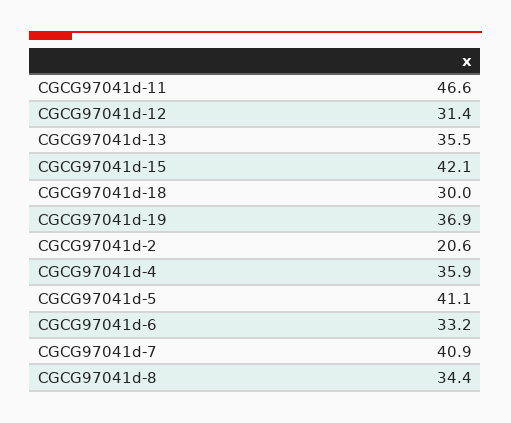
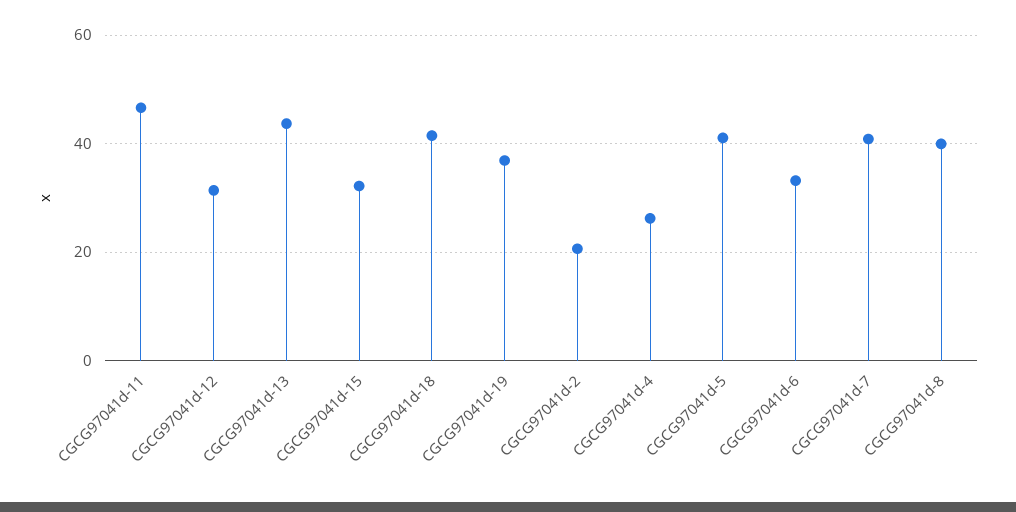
  {
    "CGCG97041d-11": 46.6,
    "CGCG97041d-12": 31.4,
-   "CGCG97041d-13": 35.5,
+   "CGCG97041d-13": 44,
-   "CGCG97041d-15": 42.1,
+   "CGCG97041d-15": 32,
-   "CGCG97041d-18": 30,
+   "CGCG97041d-18": 42,
    "CGCG97041d-19": 36.9,
    "CGCG97041d-2": 20.6,
-   "CGCG97041d-4": 35.9,
+   "CGCG97041d-4": 26,
    "CGCG97041d-5": 41.1,
    "CGCG97041d-6": 33.2,
    "CGCG97041d-7": 40.9,
-   "CGCG97041d-8": 34.4
+   "CGCG97041d-8": 40
  }

